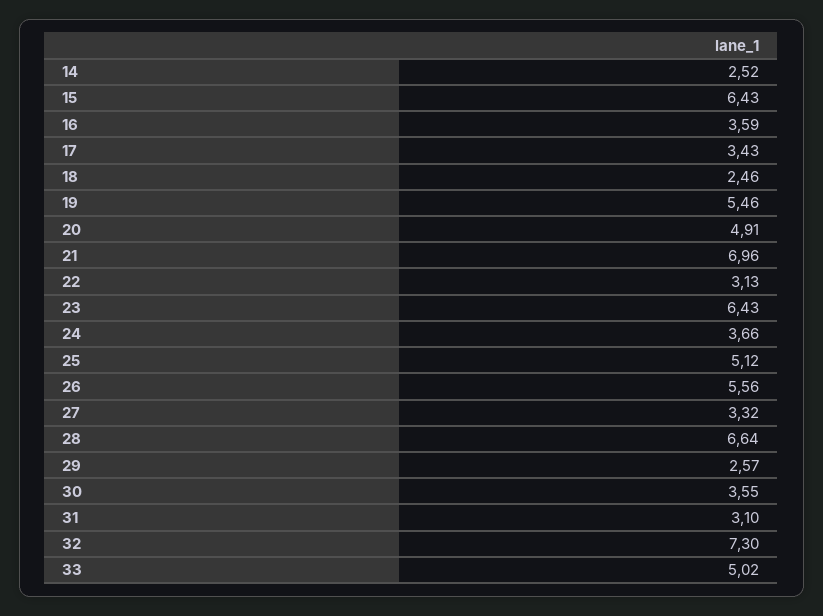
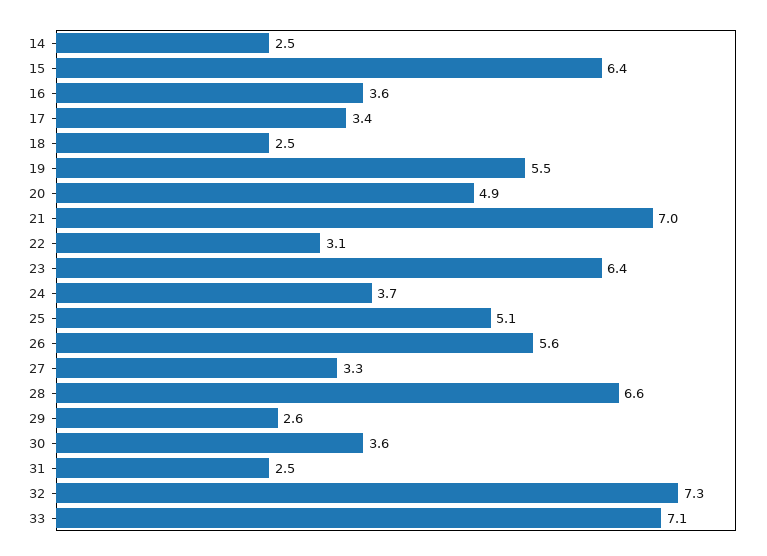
  {
    "14": 2.52,
    "15": 6.43,
    "16": 3.59,
    "17": 3.43,
    "18": 2.46,
    "19": 5.46,
    "20": 4.91,
    "21": 6.96,
    "22": 3.13,
    "23": 6.43,
    "24": 3.66,
    "25": 5.12,
    "26": 5.56,
    "27": 3.32,
    "28": 6.64,
    "29": 2.57,
    "30": 3.55,
-   "31": 3.1,
+   "31": 2.5,
    "32": 7.3,
-   "33": 5.02
+   "33": 7.1
  }

